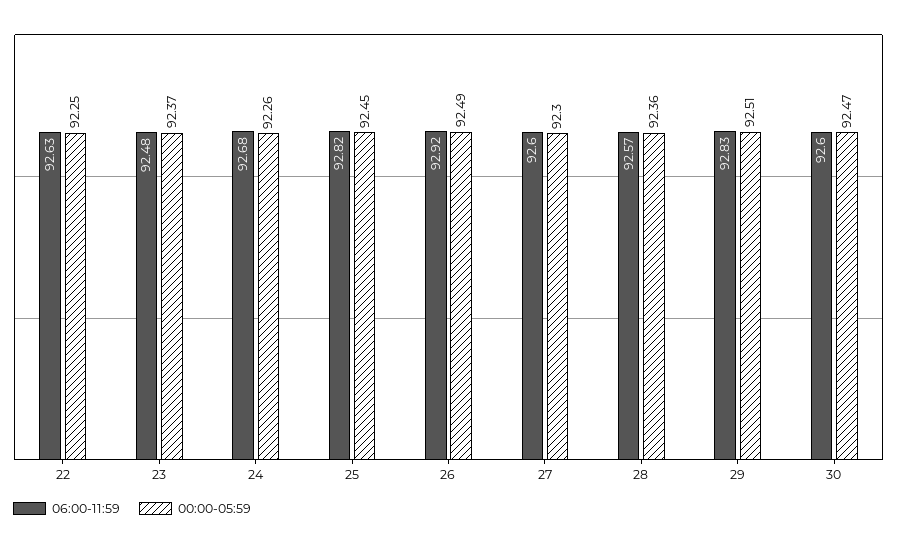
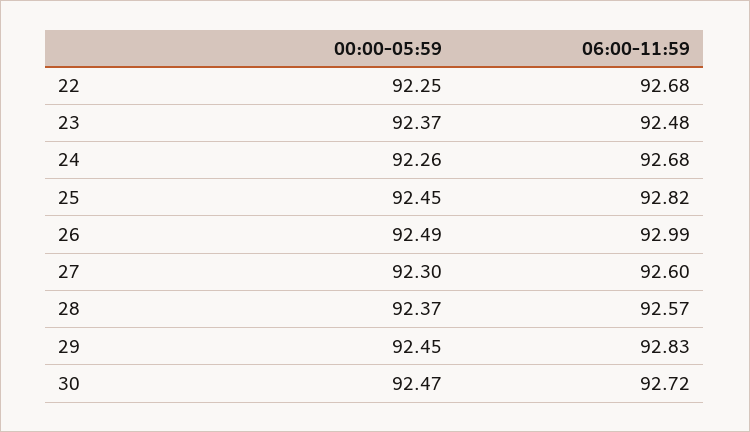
  {
    "06:00-11:59": {
-     "22": 92.63,
+     "22": 92.68,
      "23": 92.48,
      "24": 92.68,
      "25": 92.82,
-     "26": 92.92,
+     "26": 92.99,
      "27": 92.6,
      "28": 92.57,
      "29": 92.83,
-     "30": 92.6
+     "30": 92.72
    },
    "00:00-05:59": {
      "22": 92.25,
      "23": 92.37,
      "24": 92.26,
      "25": 92.45,
      "26": 92.49,
      "27": 92.3,
-     "28": 92.36,
+     "28": 92.37,
-     "29": 92.51,
+     "29": 92.45,
      "30": 92.47
    }
  }

